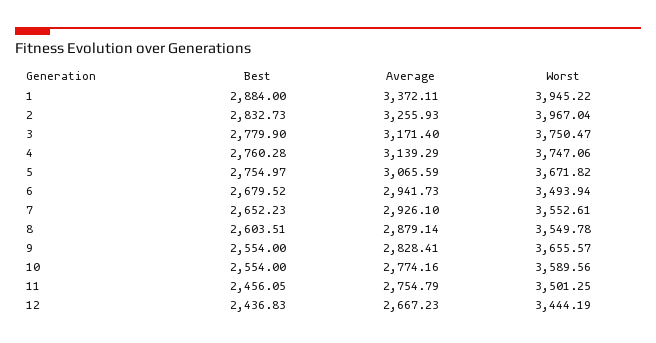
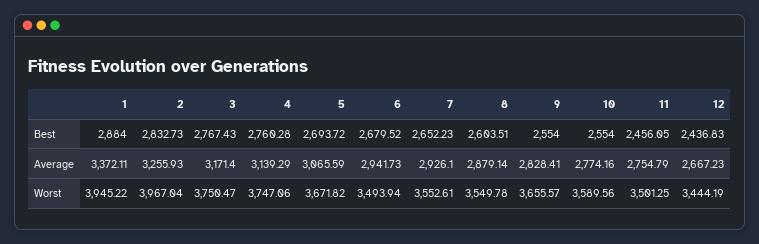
  {
    "Best": {
      "1": 2884,
      "2": 2832.73,
-     "3": 2779.9,
+     "3": 2767.43,
      "4": 2760.28,
-     "5": 2754.97,
+     "5": 2693.72,
      "6": 2679.52,
      "7": 2652.23,
      "8": 2603.51,
      "9": 2554,
      "10": 2554,
      "11": 2456.05,
      "12": 2436.83
    },
    "Average": {
      "1": 3372.11,
      "2": 3255.93,
      "3": 3171.4,
      "4": 3139.29,
      "5": 3065.59,
      "6": 2941.73,
      "7": 2926.1,
      "8": 2879.14,
      "9": 2828.41,
      "10": 2774.16,
      "11": 2754.79,
      "12": 2667.23
    },
    "Worst": {
      "1": 3945.22,
      "2": 3967.04,
      "3": 3750.47,
      "4": 3747.06,
      "5": 3671.82,
      "6": 3493.94,
      "7": 3552.61,
      "8": 3549.78,
      "9": 3655.57,
      "10": 3589.56,
      "11": 3501.25,
      "12": 3444.19
    }
  }

